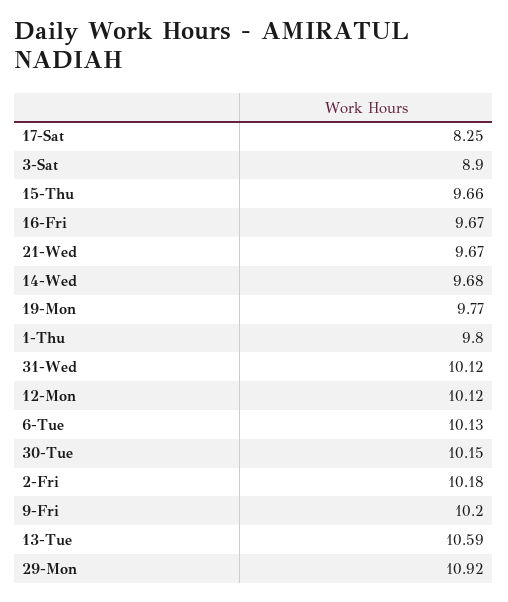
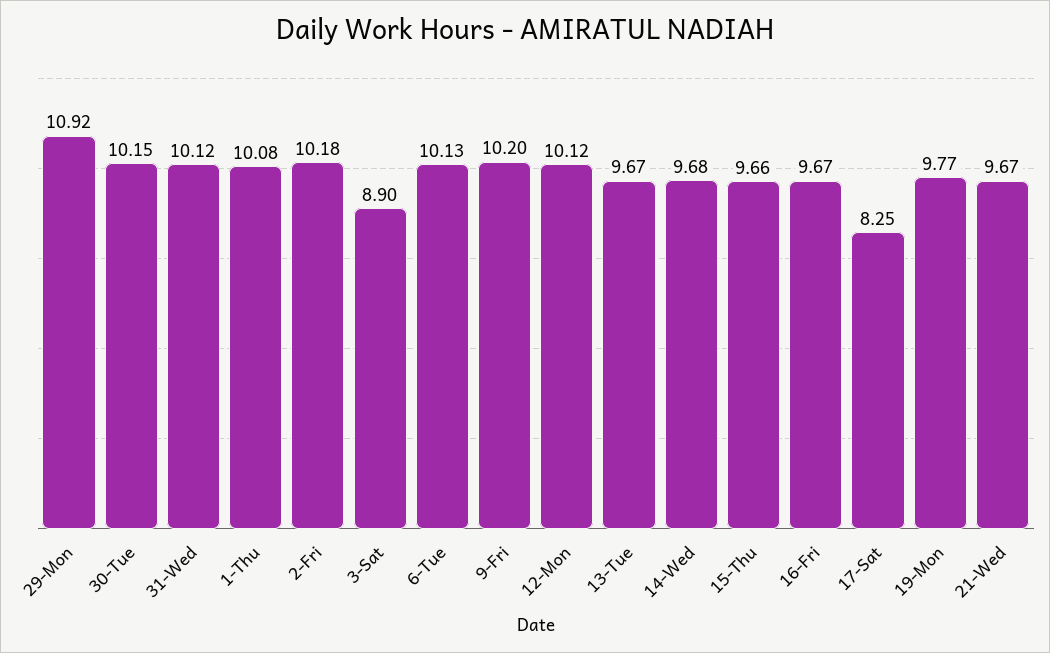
  {
    "17-Sat": 8.25,
    "3-Sat": 8.9,
    "15-Thu": 9.66,
    "16-Fri": 9.67,
    "21-Wed": 9.67,
    "14-Wed": 9.68,
    "19-Mon": 9.77,
-   "1-Thu": 9.8,
+   "1-Thu": 10.08,
    "31-Wed": 10.12,
    "12-Mon": 10.12,
    "6-Tue": 10.13,
    "30-Tue": 10.15,
    "2-Fri": 10.18,
    "9-Fri": 10.2,
-   "13-Tue": 10.59,
+   "13-Tue": 9.67,
    "29-Mon": 10.92
  }

